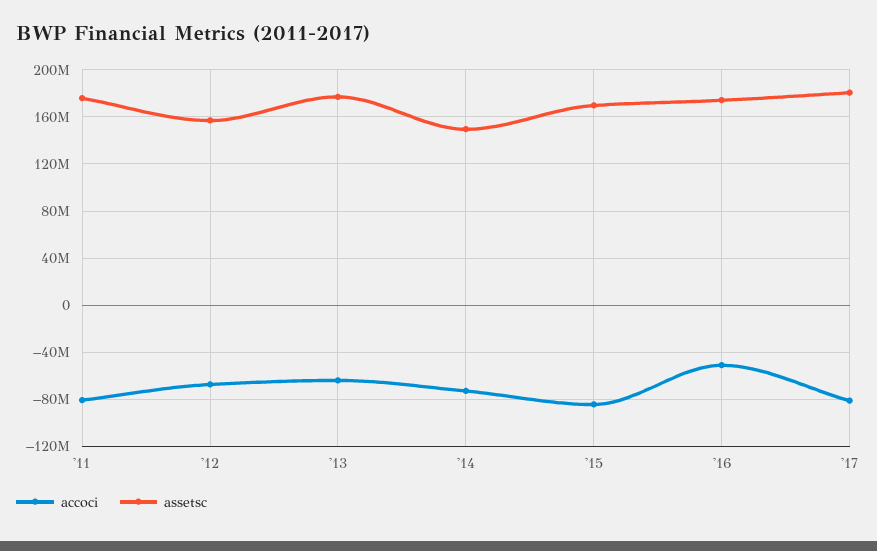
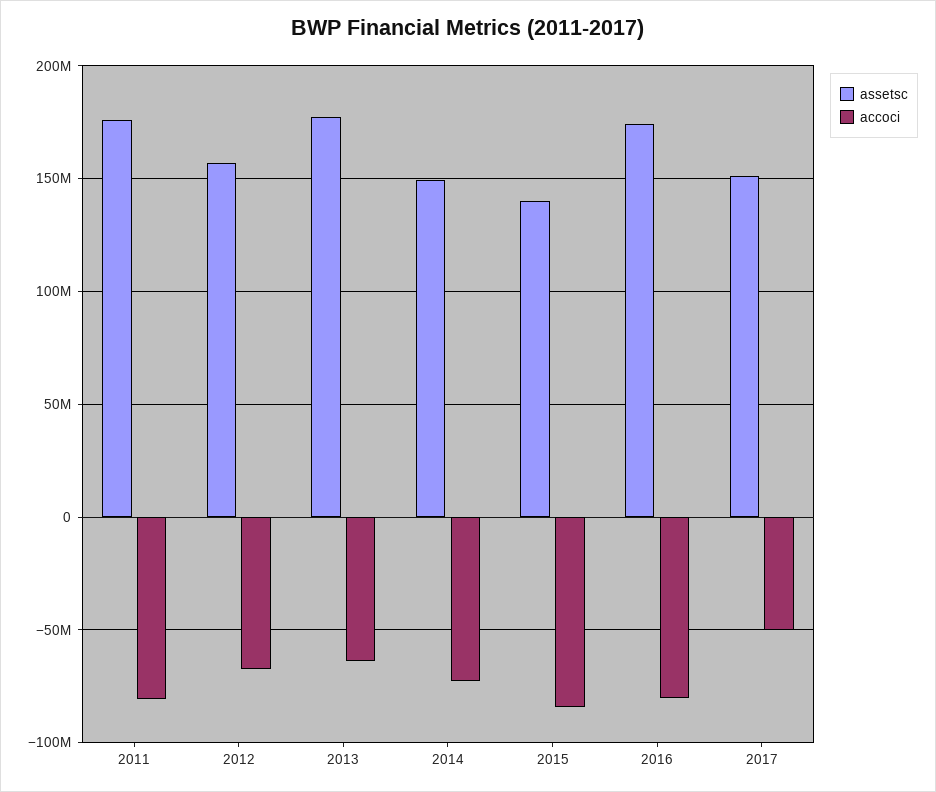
  {
    "accoci": {
      "'11": -80000000,
      "'12": -65000000,
      "'13": -65000000,
      "'14": -75000000,
      "'15": -85000000,
-     "'16": -50000000,
+     "'16": -80000000,
-     "'17": -80000000
+     "'17": -50000000
    },
    "assetsc": {
      "'11": 175000000,
      "'12": 155000000,
      "'13": 175000000,
      "'14": 150000000,
-     "'15": 170000000,
+     "'15": 140000000,
      "'16": 175000000,
-     "'17": 180000000
+     "'17": 150000000
    }
  }

